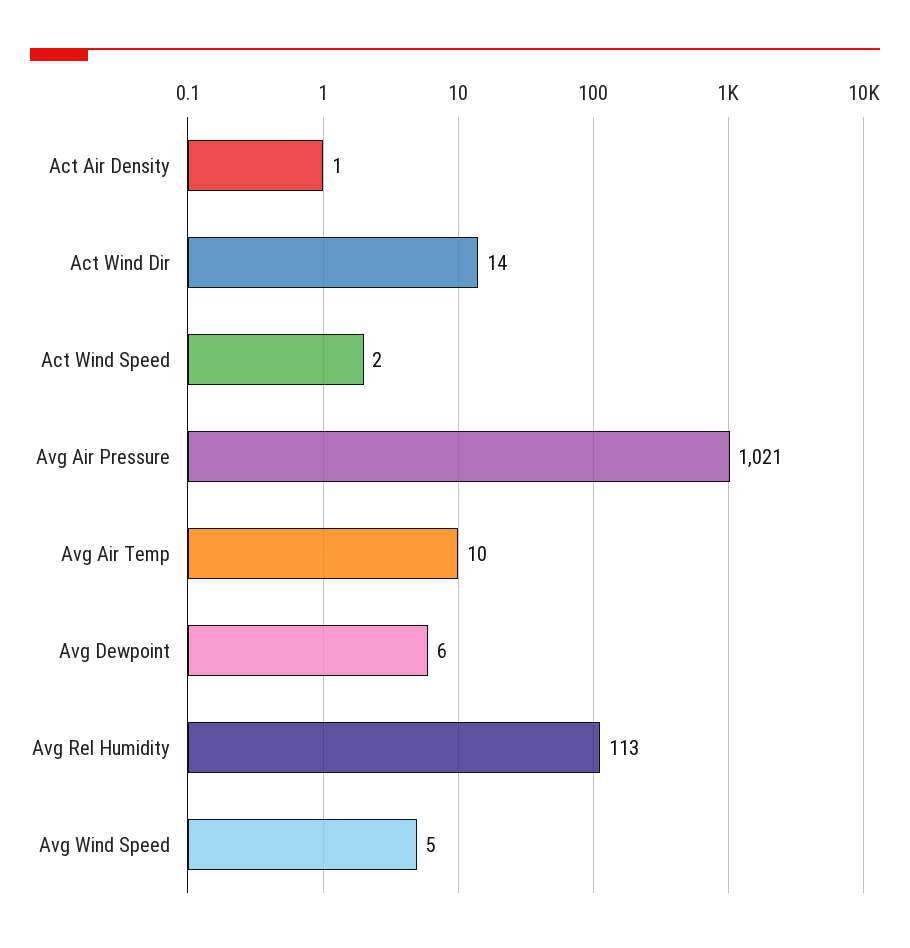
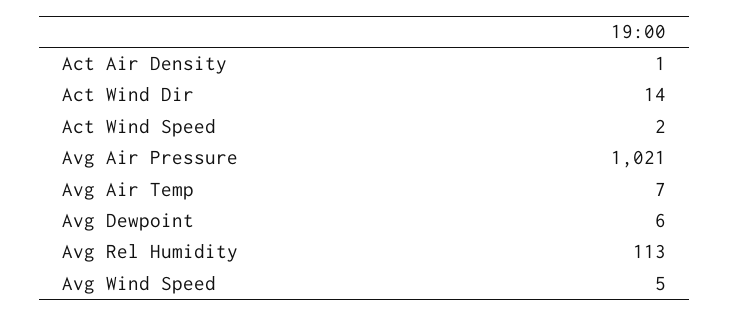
  {
    "Act Air Density": 1,
    "Act Wind Dir": 14,
    "Act Wind Speed": 2,
    "Avg Air Pressure": 1021,
-   "Avg Air Temp": 10,
+   "Avg Air Temp": 7,
    "Avg Dewpoint": 6,
    "Avg Rel Humidity": 113,
    "Avg Wind Speed": 5
  }

